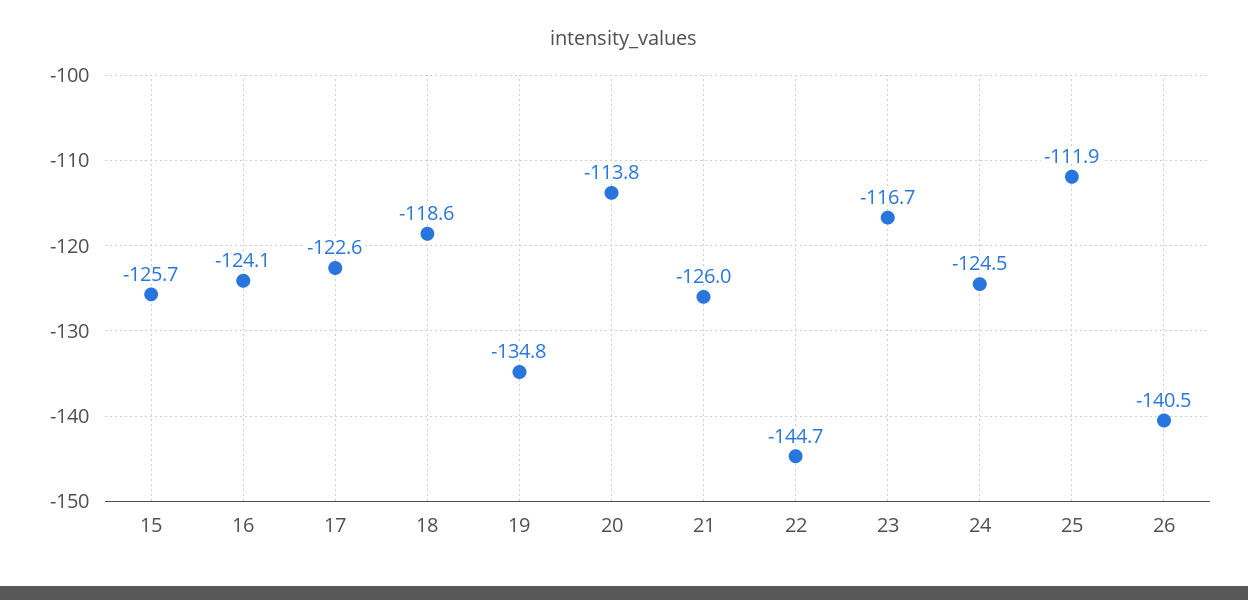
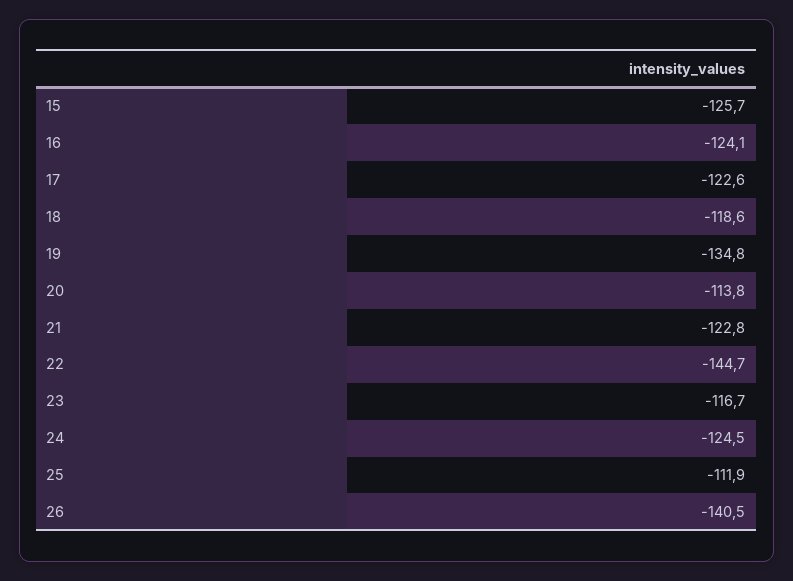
  {
    "15": -125.7,
    "16": -124.1,
    "17": -122.6,
    "18": -118.6,
    "19": -134.8,
    "20": -113.8,
-   "21": -126,
+   "21": -122.8,
    "22": -144.7,
    "23": -116.7,
    "24": -124.5,
    "25": -111.9,
    "26": -140.5
  }

